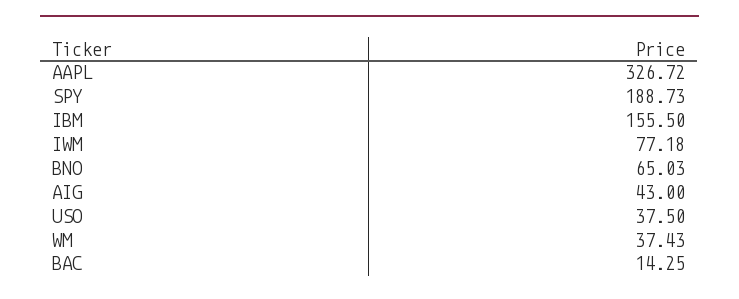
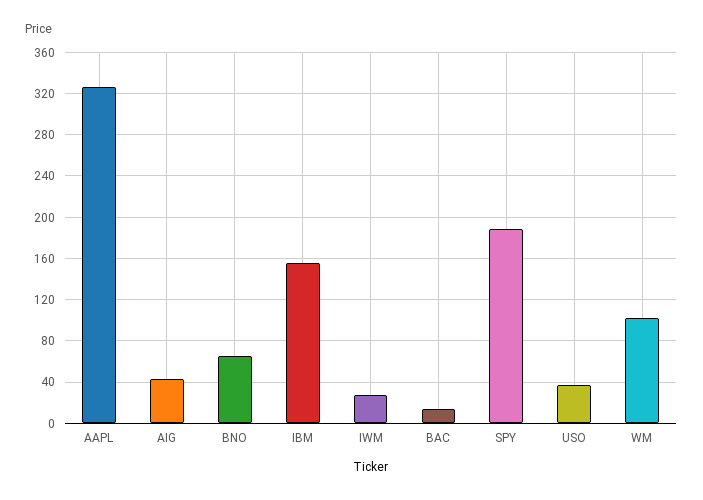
  {
    "AAPL": 326.72,
    "SPY": 188.73,
    "IBM": 155.5,
-   "IWM": 77.18,
+   "IWM": 30,
    "BNO": 65.03,
    "AIG": 43,
    "USO": 37.5,
-   "WM": 37.43,
+   "WM": 100,
    "BAC": 14.25
  }

